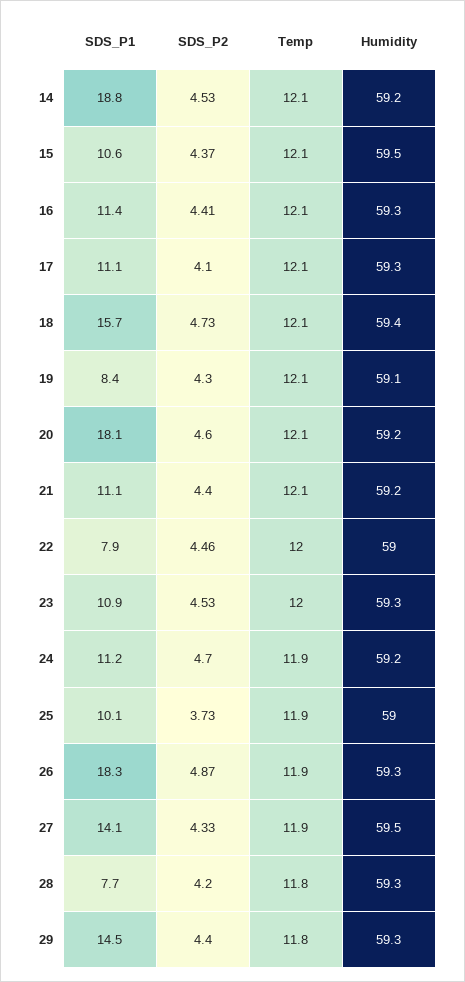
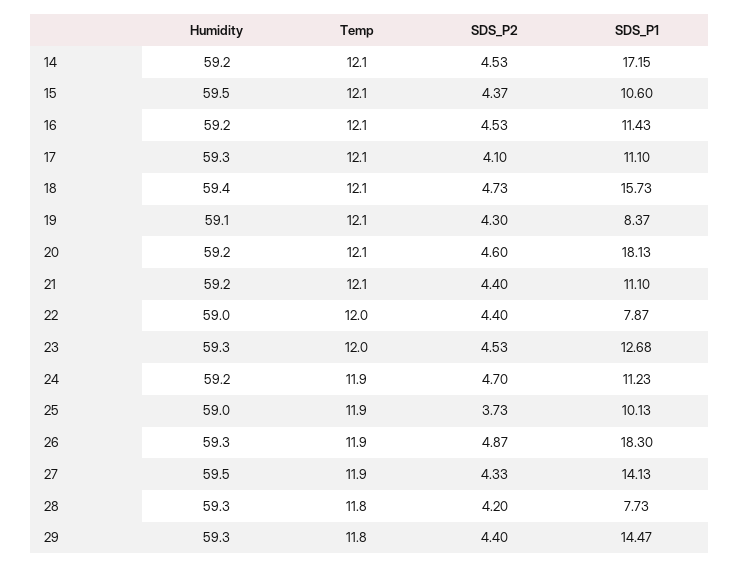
  {
    "SDS_P1": {
-     "14": 18.8,
+     "14": 17.15,
      "15": 10.6,
      "16": 11.43,
      "17": 11.1,
      "18": 15.73,
      "19": 8.37,
      "20": 18.13,
      "21": 11.1,
      "22": 7.87,
-     "23": 10.9,
+     "23": 12.68,
      "24": 11.23,
      "25": 10.13,
      "26": 18.3,
      "27": 14.13,
      "28": 7.73,
      "29": 14.47
    },
    "SDS_P2": {
      "14": 4.53,
      "15": 4.37,
-     "16": 4.41,
+     "16": 4.53,
      "17": 4.1,
      "18": 4.73,
      "19": 4.3,
      "20": 4.6,
      "21": 4.4,
-     "22": 4.46,
+     "22": 4.4,
      "23": 4.53,
      "24": 4.7,
      "25": 3.73,
      "26": 4.87,
      "27": 4.33,
      "28": 4.2,
      "29": 4.4
    },
    "Temp": {
      "14": 12.1,
      "15": 12.1,
      "16": 12.1,
      "17": 12.1,
      "18": 12.1,
      "19": 12.1,
      "20": 12.1,
      "21": 12.1,
      "22": 12,
      "23": 12,
      "24": 11.9,
      "25": 11.9,
      "26": 11.9,
      "27": 11.9,
      "28": 11.8,
      "29": 11.8
    },
    "Humidity": {
      "14": 59.2,
      "15": 59.5,
-     "16": 59.3,
+     "16": 59.2,
      "17": 59.3,
      "18": 59.4,
      "19": 59.1,
      "20": 59.2,
      "21": 59.2,
      "22": 59,
      "23": 59.3,
      "24": 59.2,
      "25": 59,
      "26": 59.3,
      "27": 59.5,
      "28": 59.3,
      "29": 59.3
    }
  }

